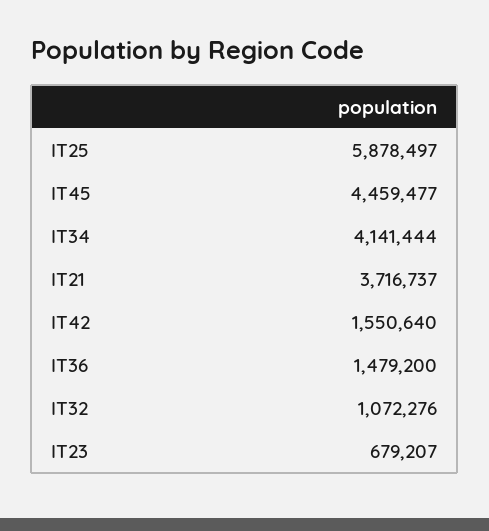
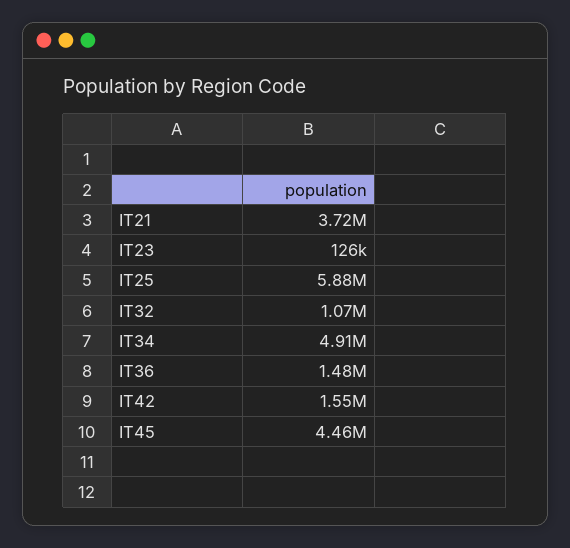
  {
    "IT25": 5878497,
    "IT45": 4459477,
-   "IT34": 4141444,
+   "IT34": 4910000,
    "IT21": 3716737,
    "IT42": 1550640,
    "IT36": 1479200,
    "IT32": 1072276,
-   "IT23": 679207
+   "IT23": 126000
  }

